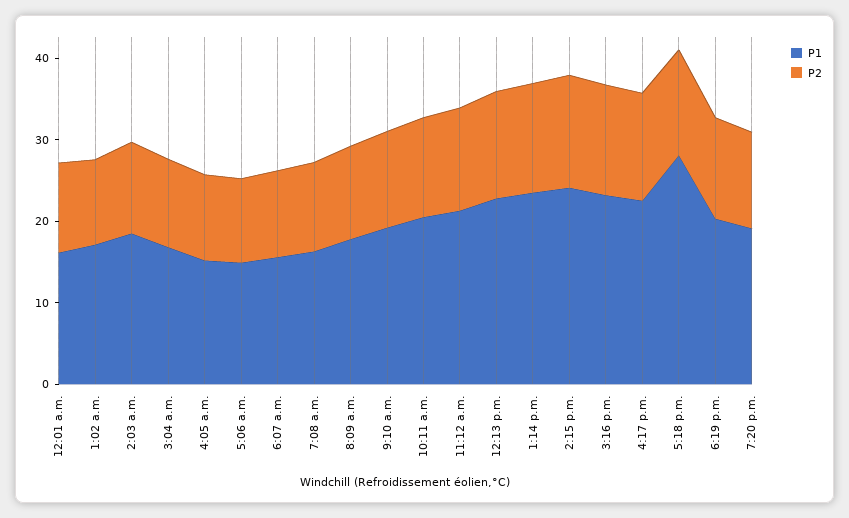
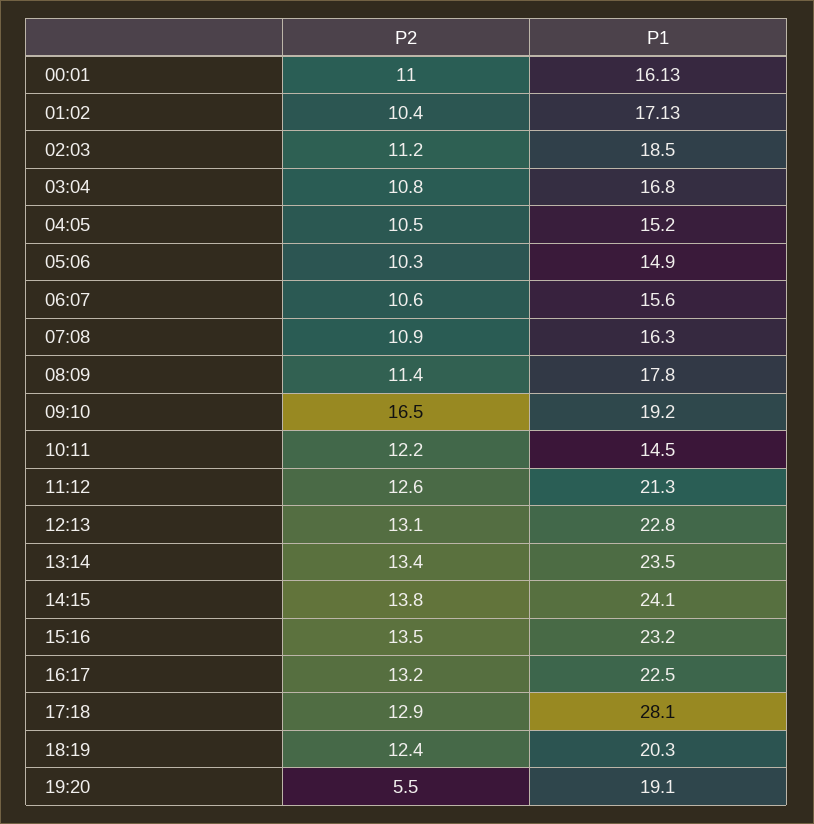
  {
    "P1": {
      "12:01 a.m.": 16.13,
      "1:02 a.m.": 17.13,
      "2:03 a.m.": 18.5,
      "3:04 a.m.": 16.8,
      "4:05 a.m.": 15.2,
      "5:06 a.m.": 14.9,
      "6:07 a.m.": 15.6,
      "7:08 a.m.": 16.3,
      "8:09 a.m.": 17.8,
      "9:10 a.m.": 19.2,
-     "10:11 a.m.": 20,
+     "10:11 a.m.": 14.5,
      "11:12 a.m.": 21.3,
      "12:13 p.m.": 22.8,
      "1:14 p.m.": 23.5,
      "2:15 p.m.": 24.1,
      "3:16 p.m.": 23.2,
      "4:17 p.m.": 22.5,
      "5:18 p.m.": 28.1,
      "6:19 p.m.": 20.3,
      "7:20 p.m.": 19.1
    },
    "P2": {
      "12:01 a.m.": 11,
      "1:02 a.m.": 10.4,
      "2:03 a.m.": 11.2,
      "3:04 a.m.": 10.8,
      "4:05 a.m.": 10.5,
      "5:06 a.m.": 10.3,
      "6:07 a.m.": 10.6,
      "7:08 a.m.": 10.9,
      "8:09 a.m.": 11.4,
-     "9:10 a.m.": 12,
+     "9:10 a.m.": 16.5,
      "10:11 a.m.": 12.2,
      "11:12 a.m.": 12.6,
      "12:13 p.m.": 13.1,
      "1:14 p.m.": 13.4,
      "2:15 p.m.": 13.8,
      "3:16 p.m.": 13.5,
      "4:17 p.m.": 13.2,
      "5:18 p.m.": 12.9,
      "6:19 p.m.": 12.4,
-     "7:20 p.m.": 12
+     "7:20 p.m.": 5.5
    }
  }

